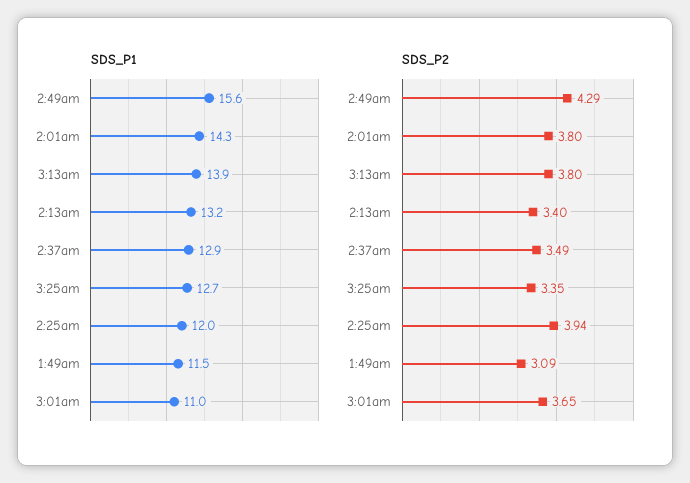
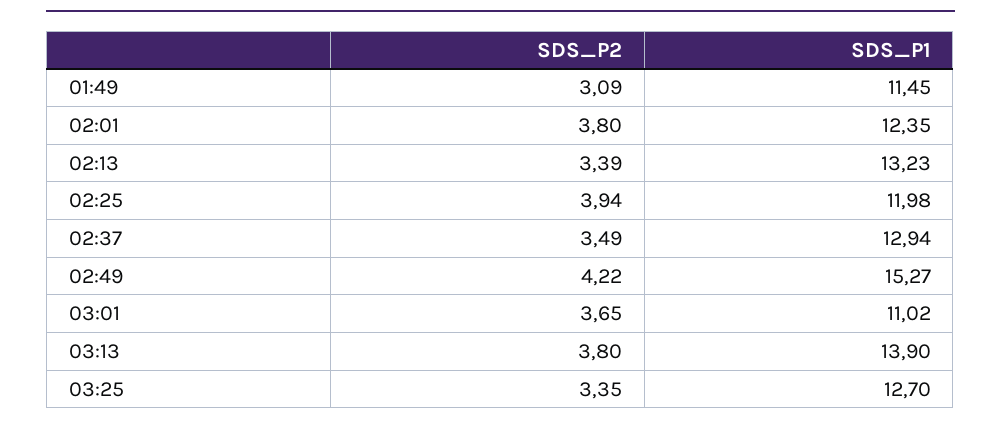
  {
    "SDS_P1": {
-     "2:49am": 15.6,
+     "2:49am": 15.27,
-     "2:01am": 14.3,
+     "2:01am": 12.35,
      "3:13am": 13.9,
      "2:13am": 13.23,
      "2:37am": 12.94,
      "3:25am": 12.7,
      "2:25am": 11.98,
      "1:49am": 11.45,
      "3:01am": 11.02
    },
    "SDS_P2": {
-     "2:49am": 4.29,
+     "2:49am": 4.22,
      "2:01am": 3.8,
      "3:13am": 3.8,
-     "2:13am": 3.4,
+     "2:13am": 3.39,
      "2:37am": 3.49,
      "3:25am": 3.35,
      "2:25am": 3.94,
      "1:49am": 3.09,
      "3:01am": 3.65
    }
  }

